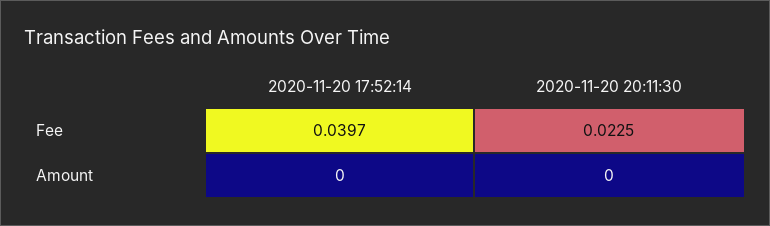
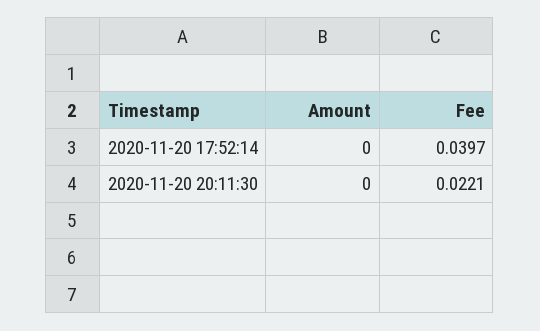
  {
    "2020-11-20 17:52:14": {
      "Fee": 0.0397,
      "Amount": 0
    },
    "2020-11-20 20:11:30": {
-     "Fee": 0.0225,
+     "Fee": 0.0221,
      "Amount": 0
    }
  }

